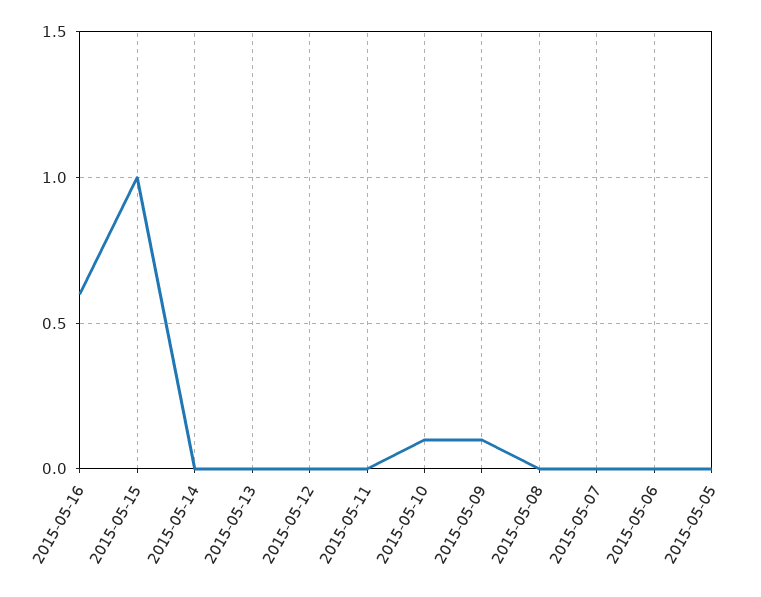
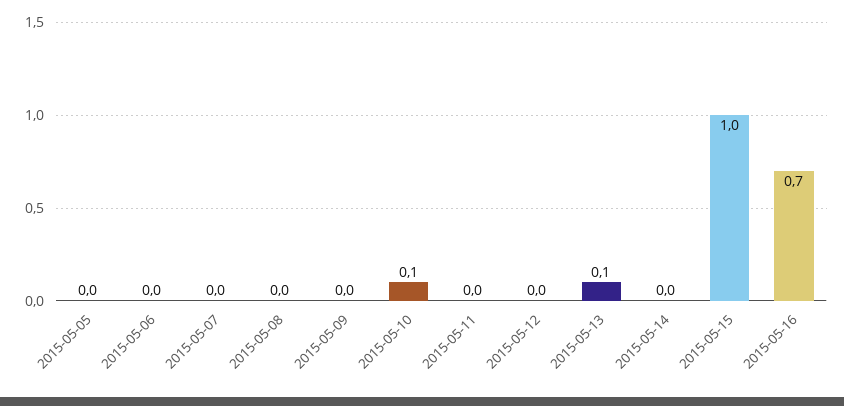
  {
-   "2015-05-16": 0.6,
+   "2015-05-16": 0.7,
    "2015-05-15": 1,
    "2015-05-14": 0,
-   "2015-05-13": 0,
+   "2015-05-13": 0.1,
    "2015-05-12": 0,
    "2015-05-11": 0,
    "2015-05-10": 0.1,
-   "2015-05-09": 0.1,
+   "2015-05-09": 0,
    "2015-05-08": 0,
    "2015-05-07": 0,
    "2015-05-06": 0,
    "2015-05-05": 0
  }

